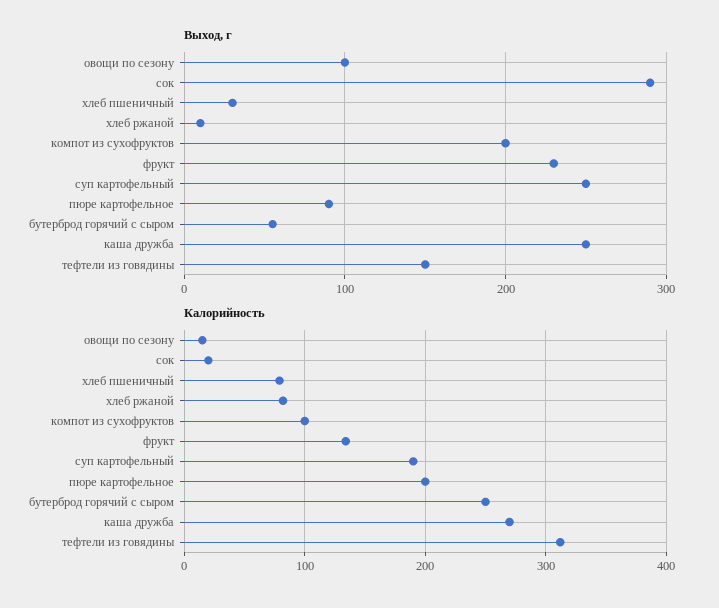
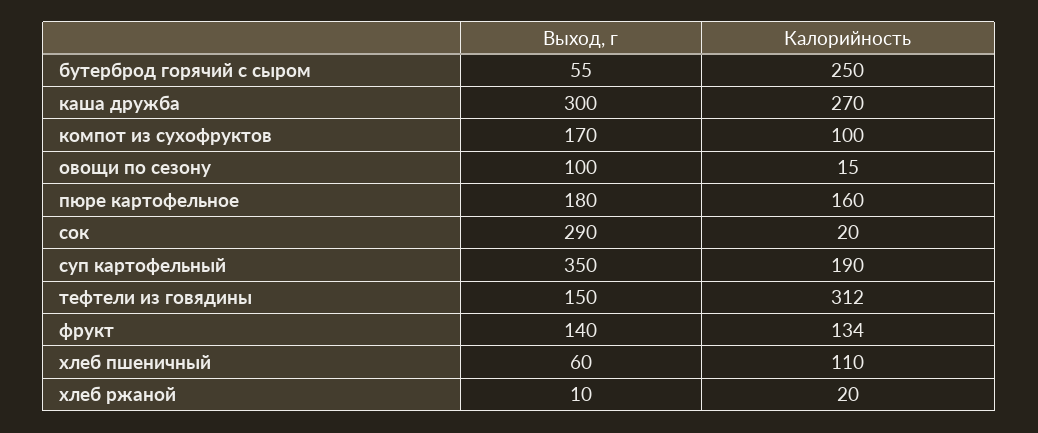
  {
    "Выход, г": {
      "овощи по сезону": 100,
      "сок": 290,
-     "хлеб пшеничный": 30,
+     "хлеб пшеничный": 60,
      "хлеб ржаной": 10,
-     "компот из сухофруктов": 200,
+     "компот из сухофруктов": 170,
-     "фрукт": 230,
+     "фрукт": 140,
-     "суп картофельный": 250,
+     "суп картофельный": 350,
-     "пюре картофельное": 90,
+     "пюре картофельное": 180,
      "бутерброд горячий с сыром": 55,
-     "каша дружба": 250,
+     "каша дружба": 300,
      "тефтели из говядины": 150
    },
    "Калорийность": {
      "овощи по сезону": 15,
      "сок": 20,
-     "хлеб пшеничный": 80,
+     "хлеб пшеничный": 110,
-     "хлеб ржаной": 80,
+     "хлеб ржаной": 20,
      "компот из сухофруктов": 100,
      "фрукт": 134,
      "суп картофельный": 190,
-     "пюре картофельное": 200,
+     "пюре картофельное": 160,
      "бутерброд горячий с сыром": 250,
      "каша дружба": 270,
      "тефтели из говядины": 312
    }
  }

